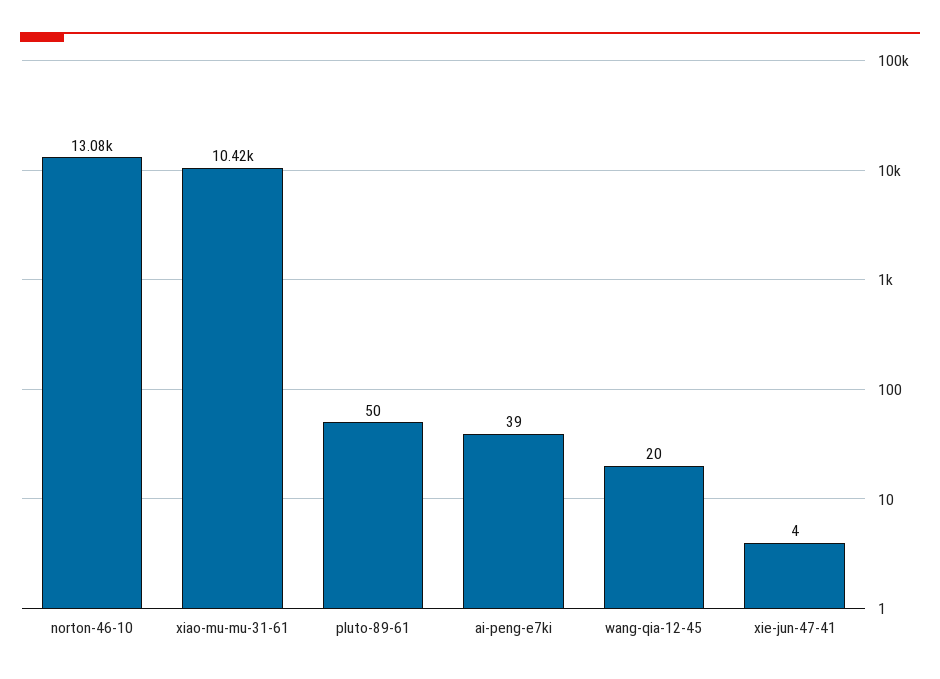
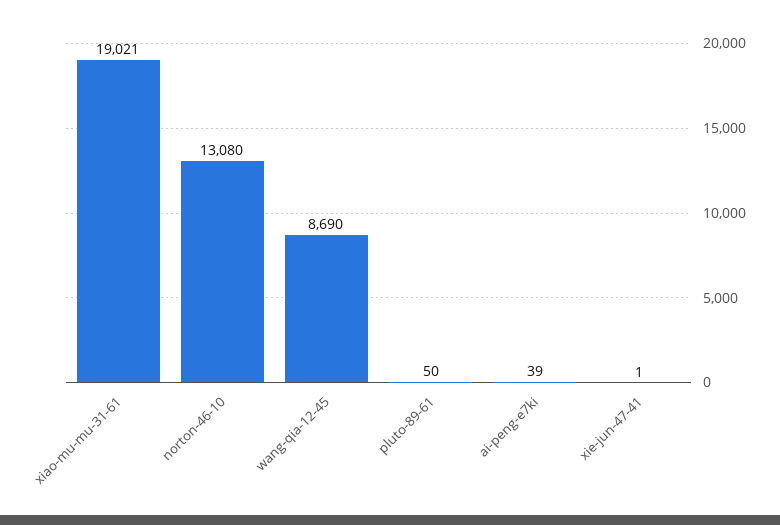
  {
    "norton-46-10": 13080,
-   "xiao-mu-mu-31-61": 10420,
+   "xiao-mu-mu-31-61": 19021,
    "pluto-89-61": 50,
    "ai-peng-e7ki": 39,
-   "wang-qia-12-45": 20,
+   "wang-qia-12-45": 8690,
-   "xie-jun-47-41": 4
+   "xie-jun-47-41": 1
  }

